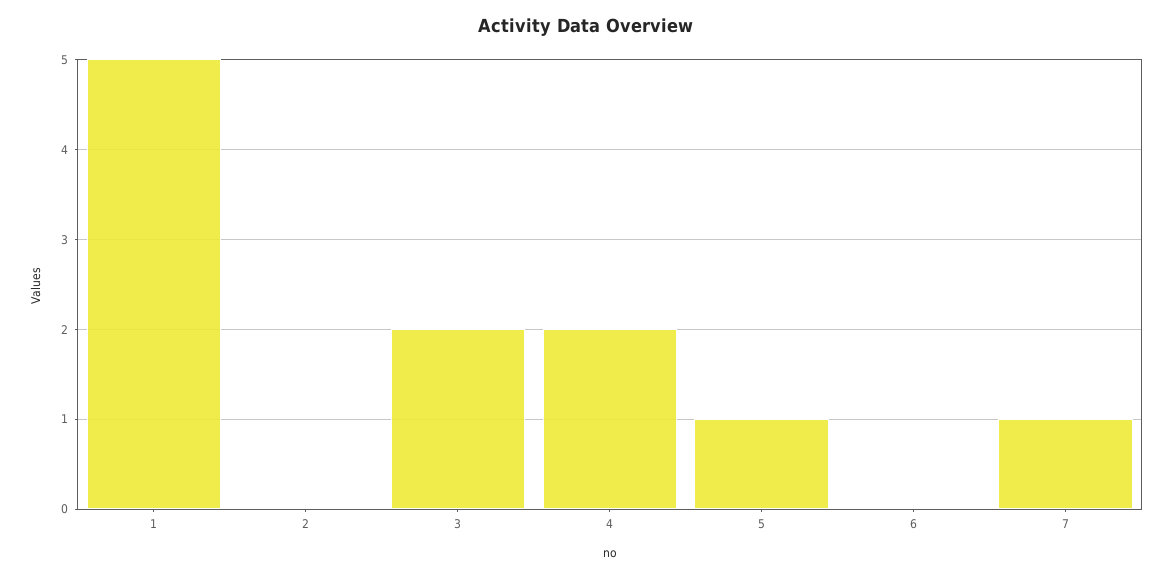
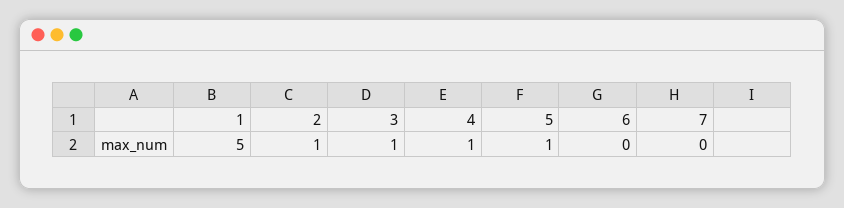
  {
    "1": 5,
-   "2": 0,
+   "2": 1,
-   "3": 2,
+   "3": 1,
-   "4": 2,
+   "4": 1,
    "5": 1,
    "6": 0,
-   "7": 1
+   "7": 0
  }

